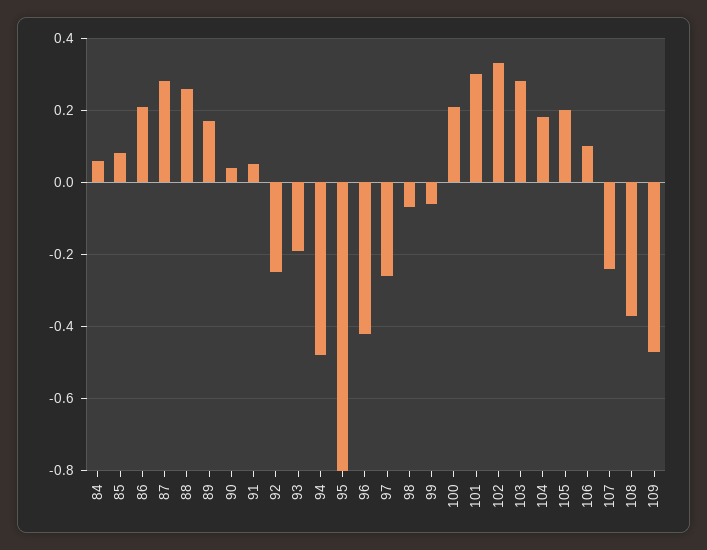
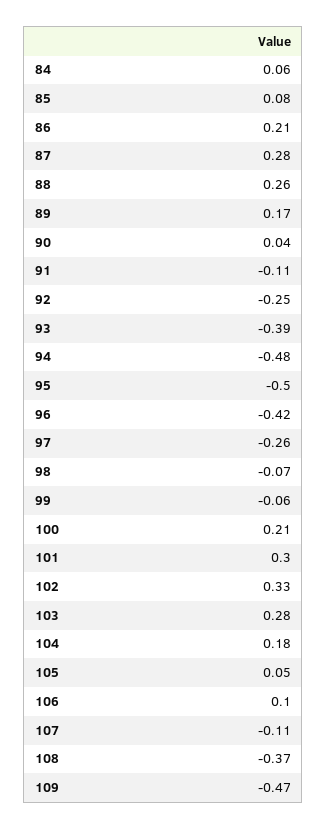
  {
    "84": 0.06,
    "85": 0.08,
    "86": 0.21,
    "87": 0.28,
    "88": 0.26,
    "89": 0.17,
    "90": 0.04,
-   "91": 0.05,
+   "91": -0.11,
    "92": -0.25,
-   "93": -0.2,
+   "93": -0.39,
    "94": -0.48,
-   "95": -0.8,
+   "95": -0.5,
    "96": -0.42,
    "97": -0.26,
    "98": -0.07,
    "99": -0.06,
    "100": 0.21,
    "101": 0.3,
    "102": 0.33,
    "103": 0.28,
    "104": 0.18,
-   "105": 0.2,
+   "105": 0.05,
    "106": 0.1,
-   "107": -0.25,
+   "107": -0.11,
    "108": -0.37,
    "109": -0.47
  }

